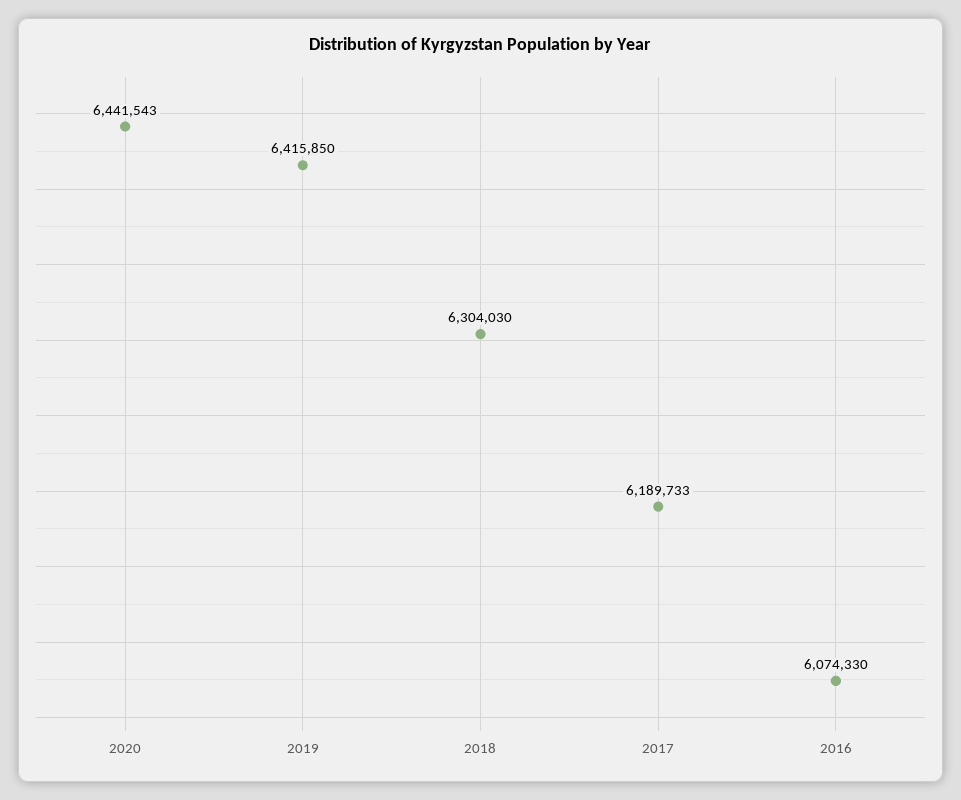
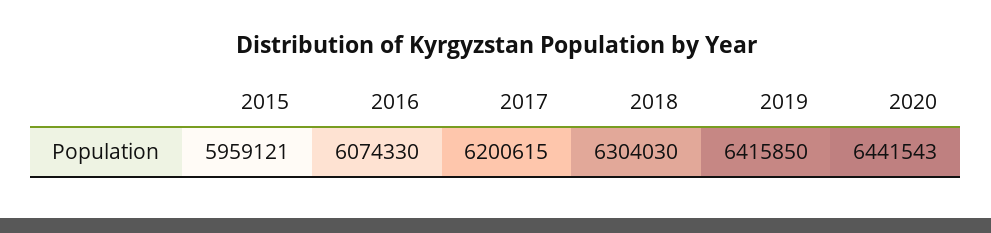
  {
    "2020": 6441543,
    "2019": 6415850,
    "2018": 6304030,
-   "2017": 6189733,
+   "2017": 6200615,
-   "2016": 6074330
+   "2016": 6074330,
+   "2015": 5959121
  }

